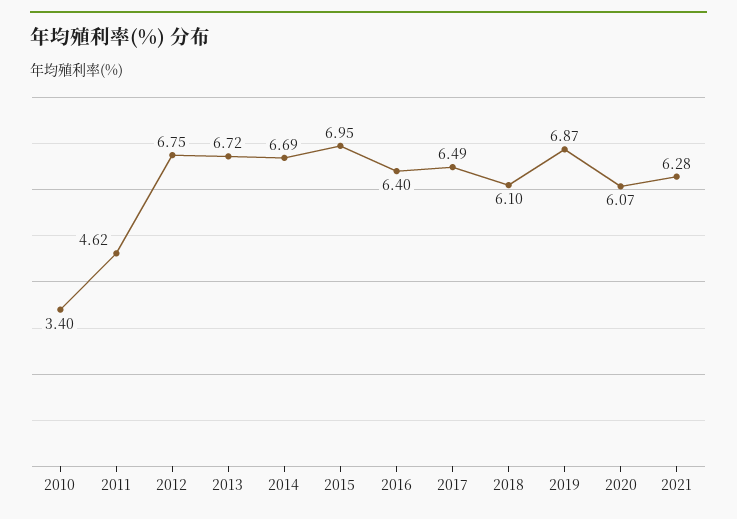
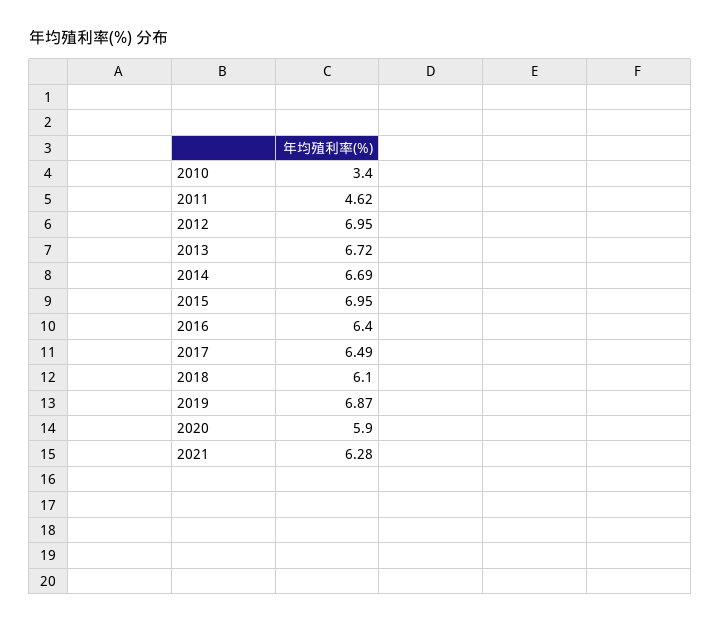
  {
    "2010": 3.4,
    "2011": 4.62,
-   "2012": 6.75,
+   "2012": 6.95,
    "2013": 6.72,
    "2014": 6.69,
    "2015": 6.95,
    "2016": 6.4,
    "2017": 6.49,
    "2018": 6.1,
    "2019": 6.87,
-   "2020": 6.07,
+   "2020": 5.9,
    "2021": 6.28
  }

